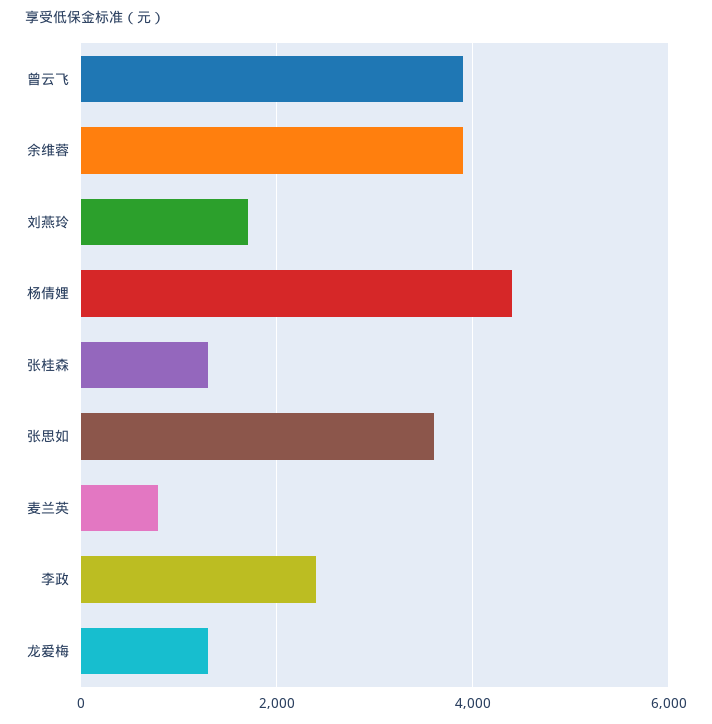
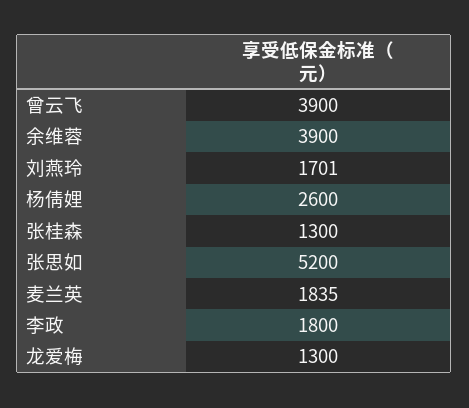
  {
    "曾云飞": 3900,
    "余维蓉": 3900,
    "刘燕玲": 1701,
-   "杨倩娌": 4400,
+   "杨倩娌": 2600,
    "张桂森": 1300,
-   "张思如": 3600,
+   "张思如": 5200,
-   "麦兰英": 800,
+   "麦兰英": 1835,
-   "李政": 2400,
+   "李政": 1800,
    "龙爱梅": 1300
  }

